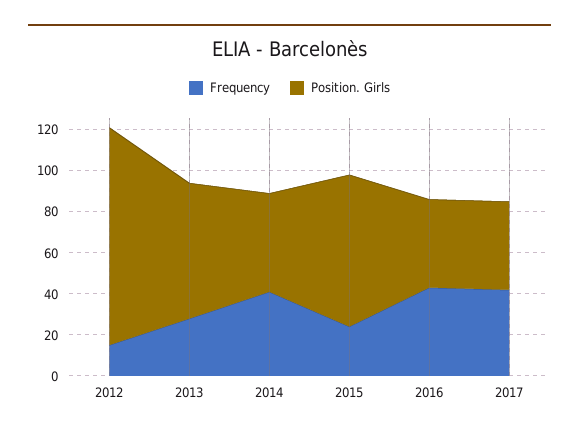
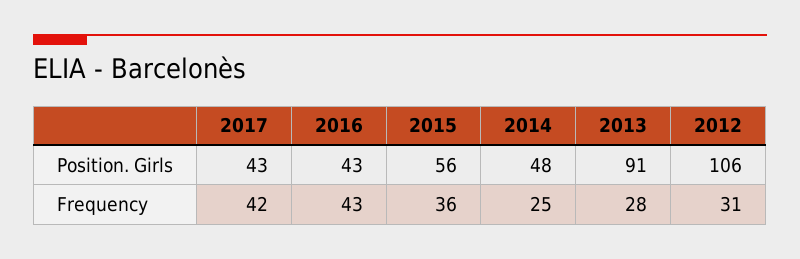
  {
    "Frequency": {
-     "2012": 15,
+     "2012": 31,
      "2013": 28,
-     "2014": 40,
+     "2014": 25,
-     "2015": 25,
+     "2015": 36,
      "2016": 43,
      "2017": 42
    },
    "Position. Girls": {
      "2012": 106,
-     "2013": 65,
+     "2013": 91,
      "2014": 48,
-     "2015": 75,
+     "2015": 56,
      "2016": 43,
      "2017": 43
    }
  }

